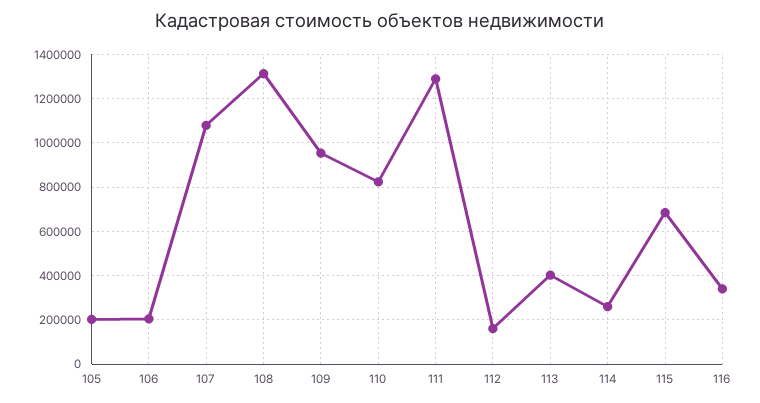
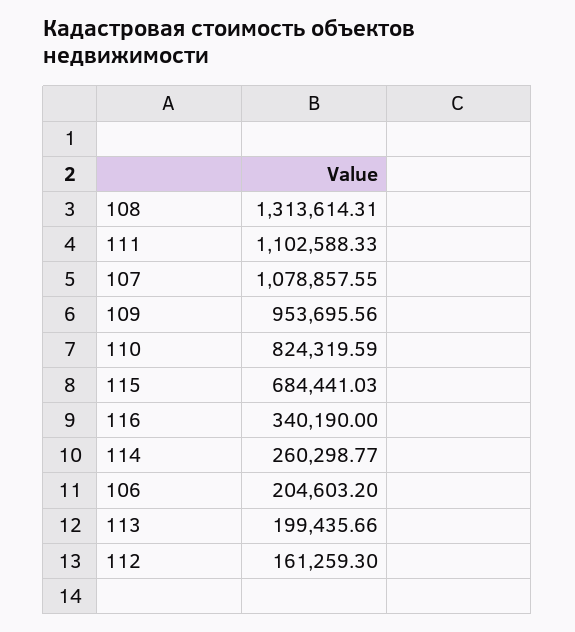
  {
-   "105": 200000,
    "106": 204603.2,
    "107": 1078857.55,
    "108": 1313614.31,
    "109": 953695.56,
    "110": 824319.59,
-   "111": 1300000,
+   "111": 1102588.33,
    "112": 161259.3,
-   "113": 400000,
+   "113": 199435.66,
    "114": 260298.77,
    "115": 684441.03,
    "116": 340190
  }

